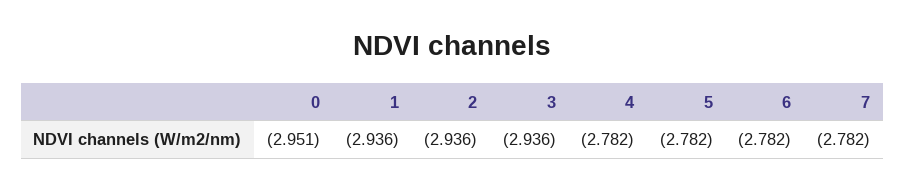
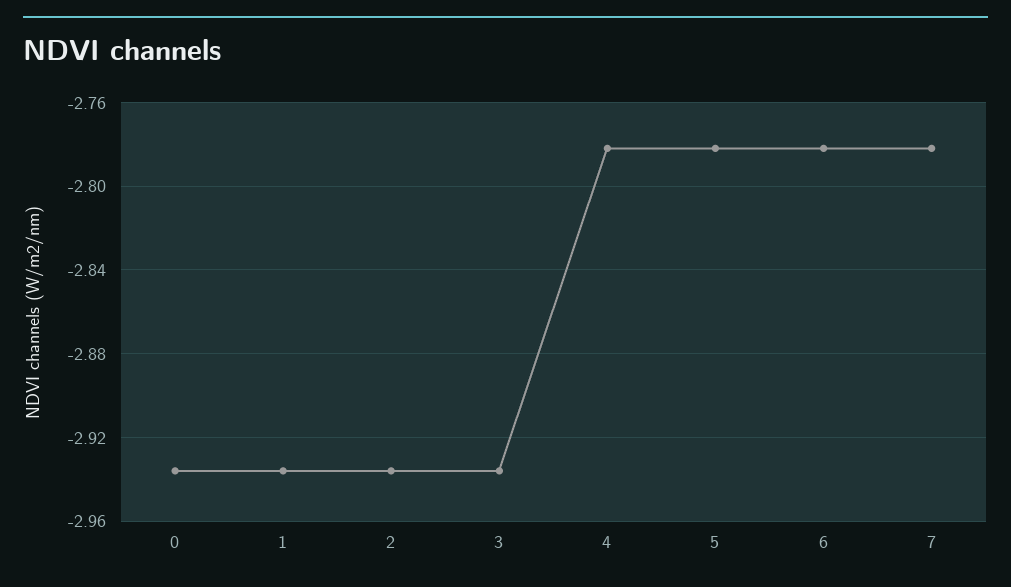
  {
-   "0": -2.951,
+   "0": -2.935,
    "1": -2.936,
    "2": -2.936,
    "3": -2.936,
    "4": -2.782,
    "5": -2.782,
    "6": -2.782,
    "7": -2.782
  }

